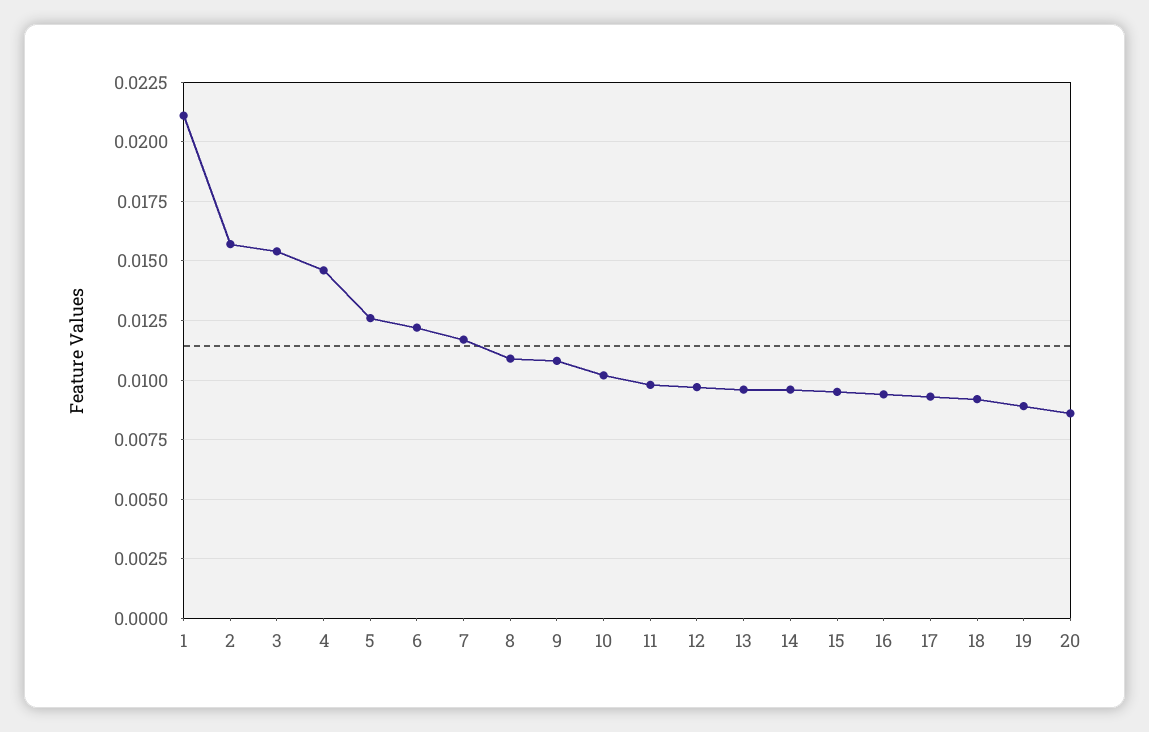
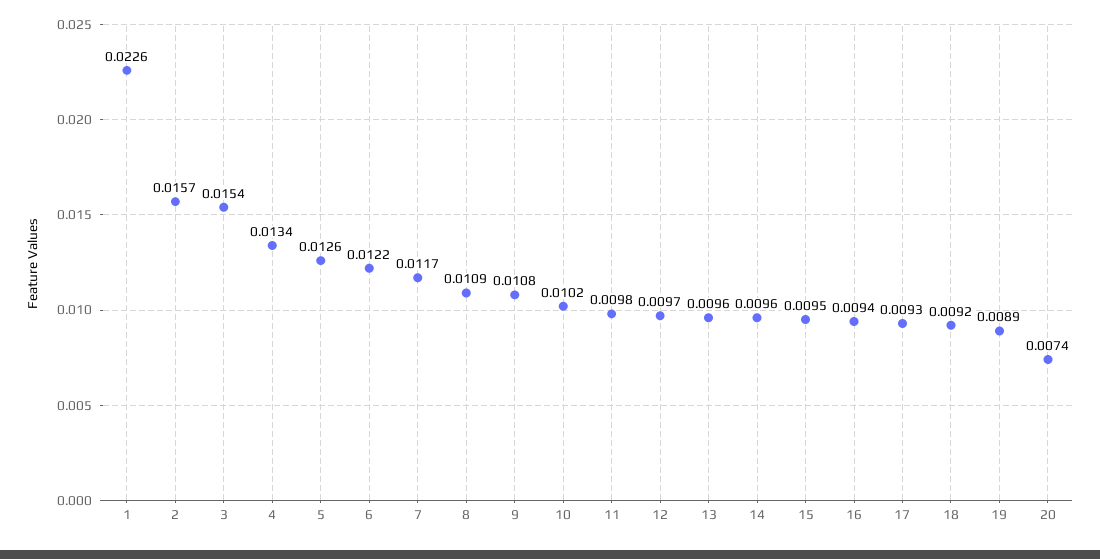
  {
-   "1": 0.021,
+   "1": 0.0226,
    "2": 0.0157,
    "3": 0.0154,
-   "4": 0.0145,
+   "4": 0.0134,
    "5": 0.0126,
    "6": 0.0122,
    "7": 0.0117,
    "8": 0.0109,
    "9": 0.0108,
    "10": 0.0102,
    "11": 0.0098,
    "12": 0.0097,
    "13": 0.0096,
    "14": 0.0096,
    "15": 0.0095,
    "16": 0.0094,
    "17": 0.0093,
    "18": 0.0092,
    "19": 0.0089,
-   "20": 0.0085
+   "20": 0.0074
  }

